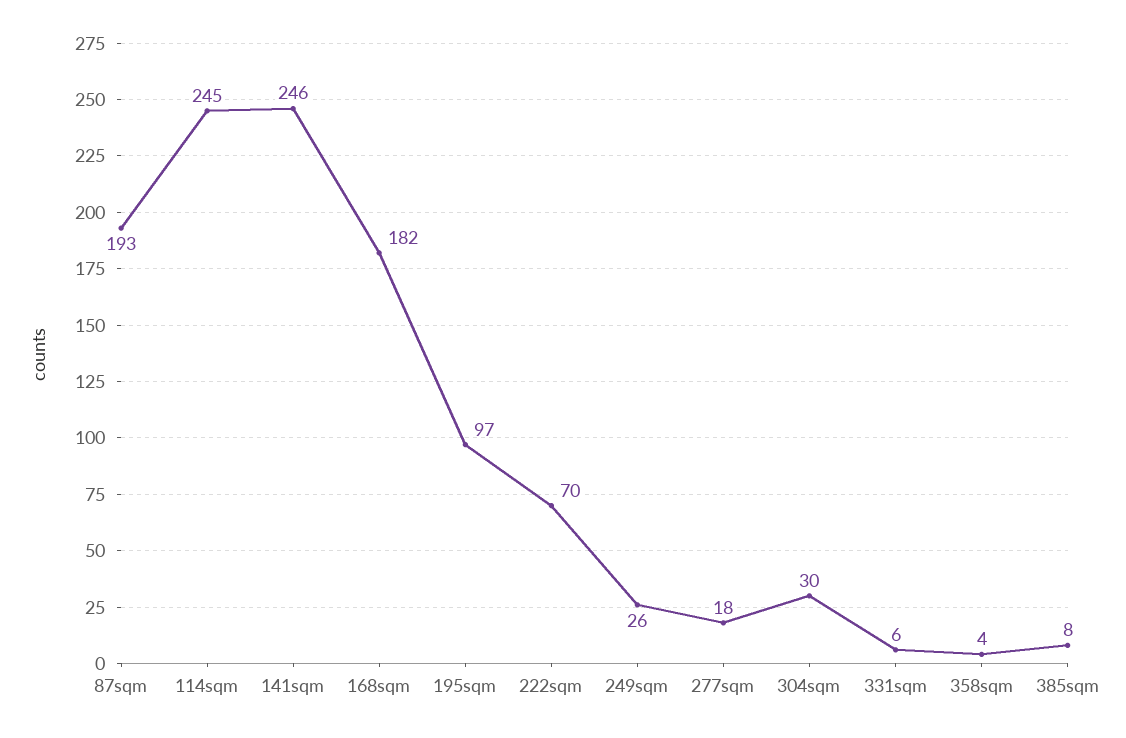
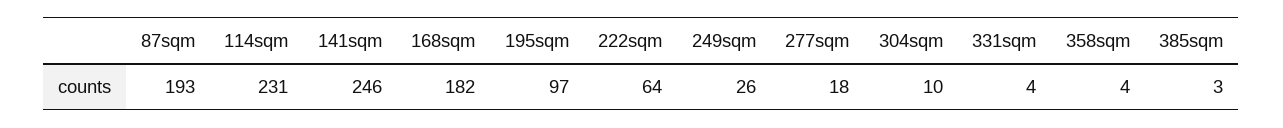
  {
    "87sqm": 193,
-   "114sqm": 245,
+   "114sqm": 231,
    "141sqm": 246,
    "168sqm": 182,
    "195sqm": 97,
-   "222sqm": 70,
+   "222sqm": 64,
    "249sqm": 26,
    "277sqm": 18,
-   "304sqm": 30,
+   "304sqm": 10,
-   "331sqm": 6,
+   "331sqm": 4,
    "358sqm": 4,
-   "385sqm": 8
+   "385sqm": 3
  }

